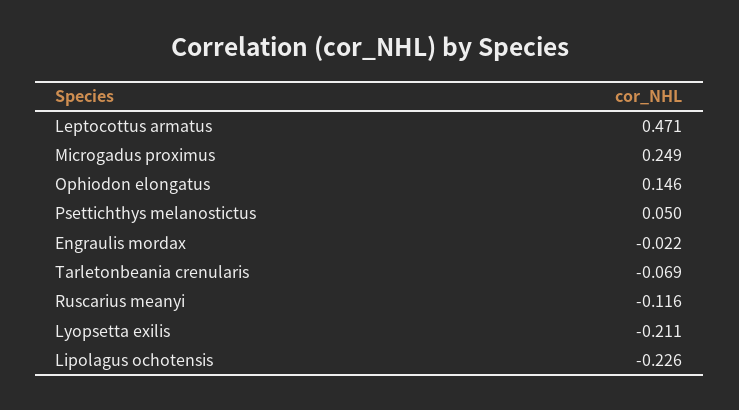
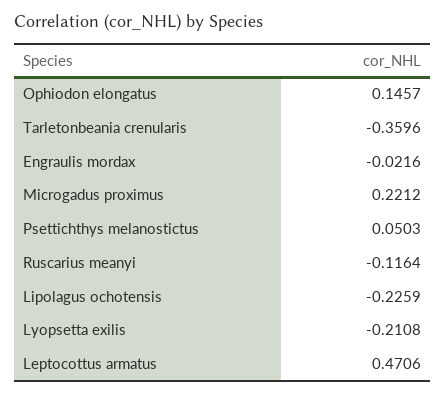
  {
    "Leptocottus armatus": 0.4706,
-   "Microgadus proximus": 0.249,
+   "Microgadus proximus": 0.2212,
    "Ophiodon elongatus": 0.1457,
    "Psettichthys melanostictus": 0.0503,
    "Engraulis mordax": -0.0216,
-   "Tarletonbeania crenularis": -0.069,
+   "Tarletonbeania crenularis": -0.3596,
    "Ruscarius meanyi": -0.1164,
    "Lyopsetta exilis": -0.2108,
    "Lipolagus ochotensis": -0.2259
  }

